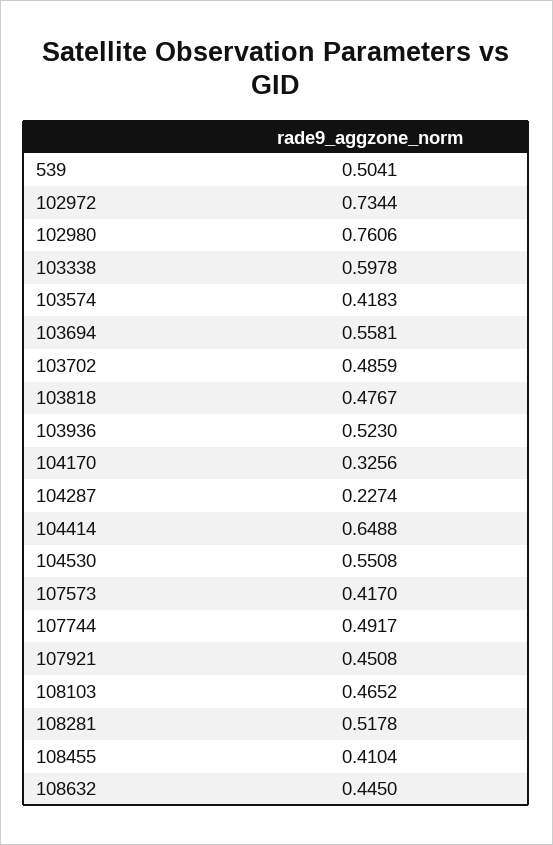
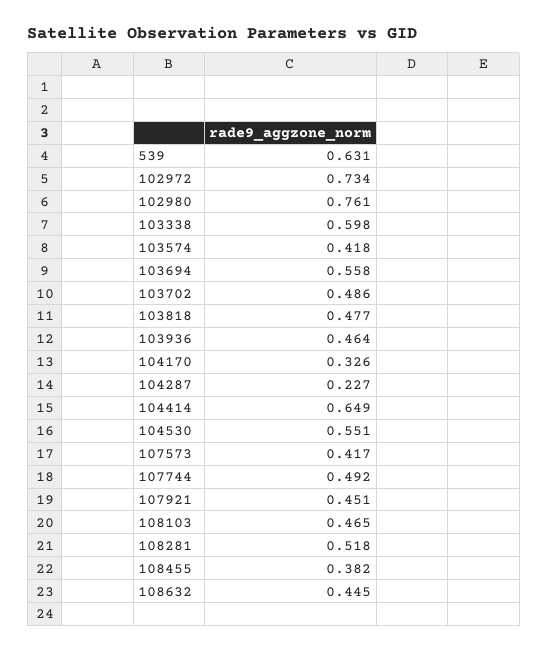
  {
-   "539": 0.5041,
+   "539": 0.631,
    "102972": 0.7344,
    "102980": 0.7606,
    "103338": 0.5978,
    "103574": 0.4183,
    "103694": 0.5581,
    "103702": 0.4859,
    "103818": 0.4767,
-   "103936": 0.523,
+   "103936": 0.464,
    "104170": 0.3256,
    "104287": 0.2274,
    "104414": 0.6488,
    "104530": 0.5508,
    "107573": 0.417,
    "107744": 0.4917,
    "107921": 0.4508,
    "108103": 0.4652,
    "108281": 0.5178,
-   "108455": 0.4104,
+   "108455": 0.382,
    "108632": 0.445
  }

